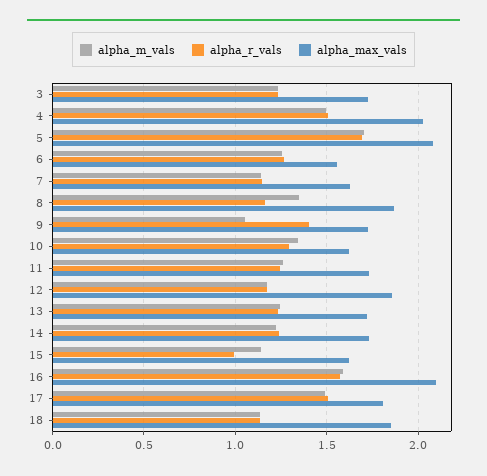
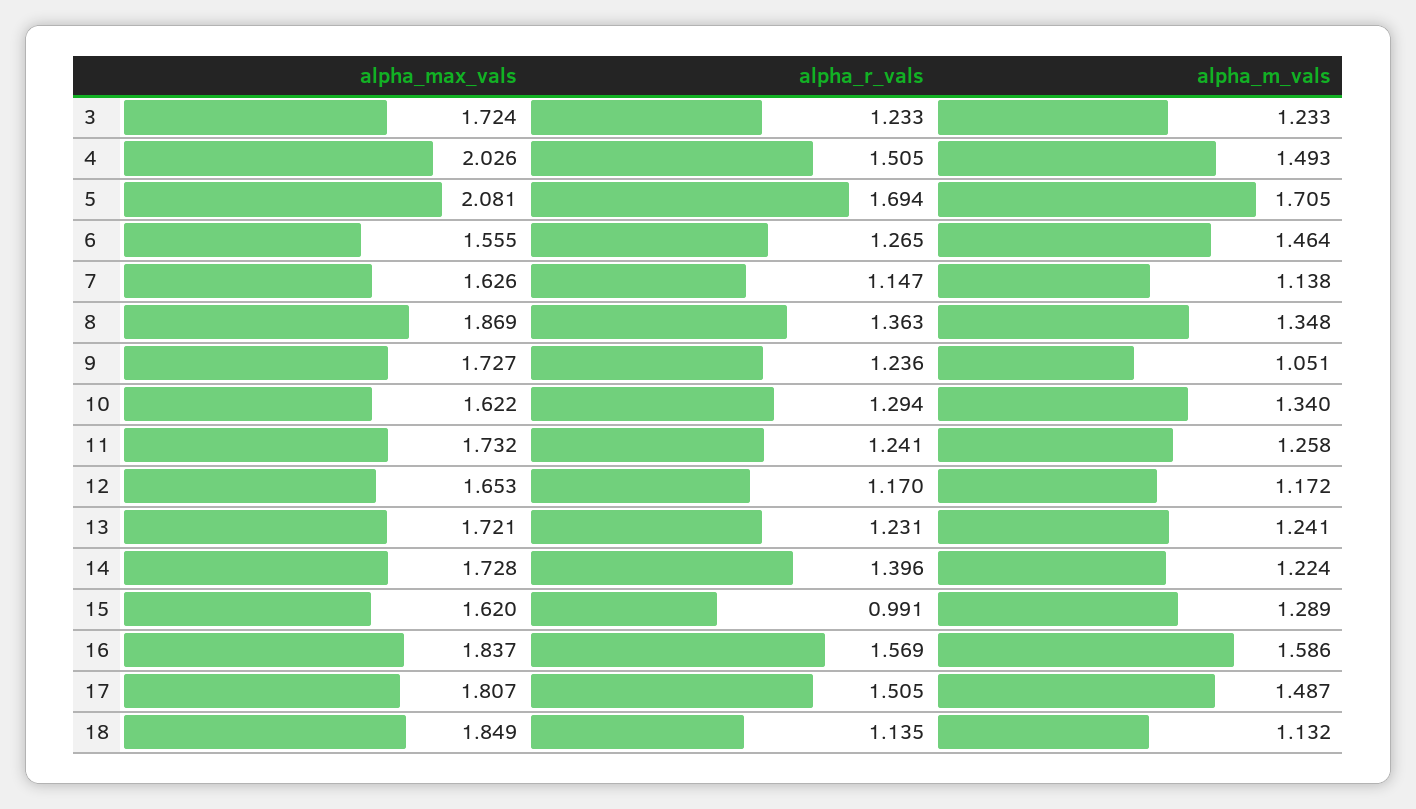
  {
    "alpha_m_vals": {
      "3": 1.233,
      "4": 1.493,
      "5": 1.705,
-     "6": 1.25,
+     "6": 1.464,
      "7": 1.138,
      "8": 1.348,
      "9": 1.051,
      "10": 1.34,
      "11": 1.258,
      "12": 1.172,
      "13": 1.241,
      "14": 1.224,
-     "15": 1.15,
+     "15": 1.289,
      "16": 1.586,
      "17": 1.487,
      "18": 1.132
    },
    "alpha_r_vals": {
      "3": 1.233,
      "4": 1.505,
      "5": 1.694,
      "6": 1.265,
      "7": 1.147,
-     "8": 1.15,
+     "8": 1.363,
-     "9": 1.4,
+     "9": 1.236,
      "10": 1.294,
      "11": 1.241,
      "12": 1.17,
      "13": 1.231,
-     "14": 1.25,
+     "14": 1.396,
      "15": 0.991,
      "16": 1.569,
      "17": 1.505,
      "18": 1.135
    },
    "alpha_max_vals": {
      "3": 1.724,
      "4": 2.026,
      "5": 2.081,
      "6": 1.555,
      "7": 1.626,
      "8": 1.869,
      "9": 1.727,
      "10": 1.622,
      "11": 1.732,
-     "12": 1.85,
+     "12": 1.653,
      "13": 1.721,
      "14": 1.728,
      "15": 1.62,
-     "16": 2.1,
+     "16": 1.837,
      "17": 1.807,
      "18": 1.849
    }
  }

